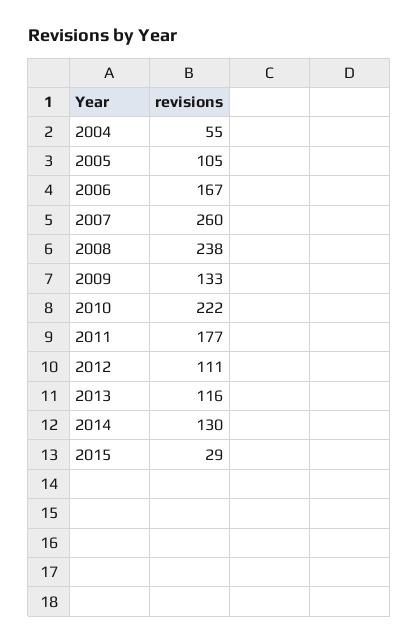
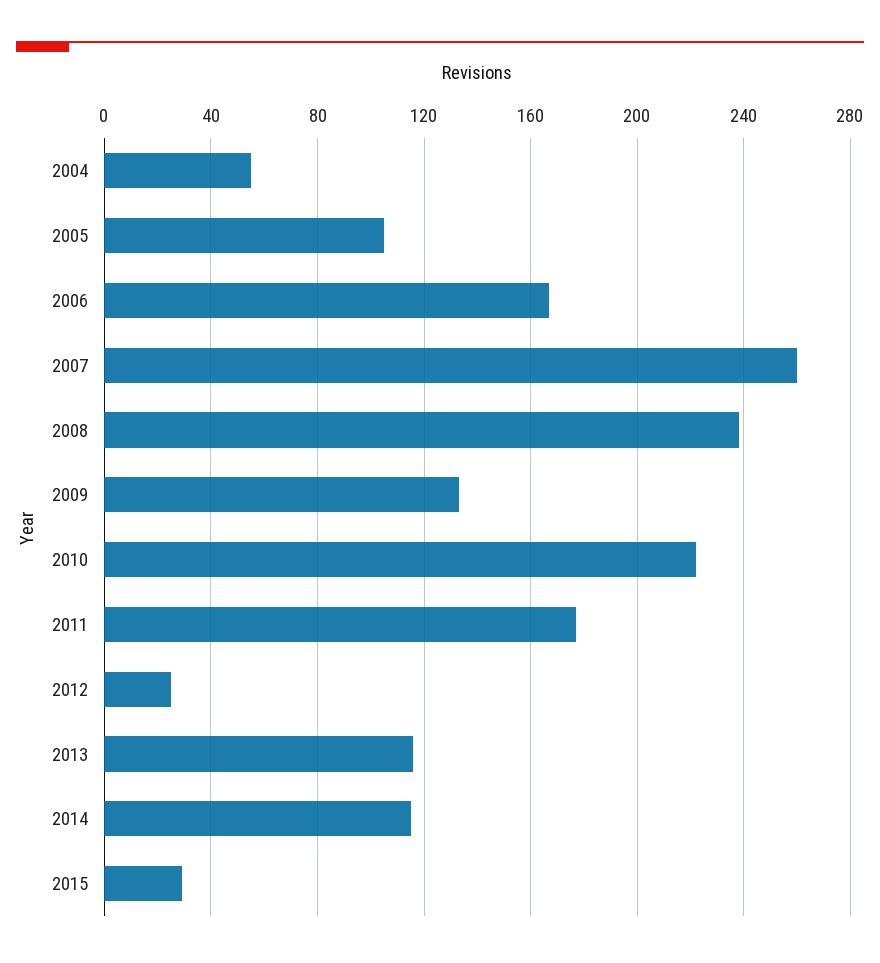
  {
    "2004": 55,
    "2005": 105,
    "2006": 167,
    "2007": 260,
    "2008": 238,
    "2009": 133,
    "2010": 222,
    "2011": 177,
-   "2012": 111,
+   "2012": 25,
    "2013": 116,
-   "2014": 130,
+   "2014": 115,
    "2015": 29
  }

